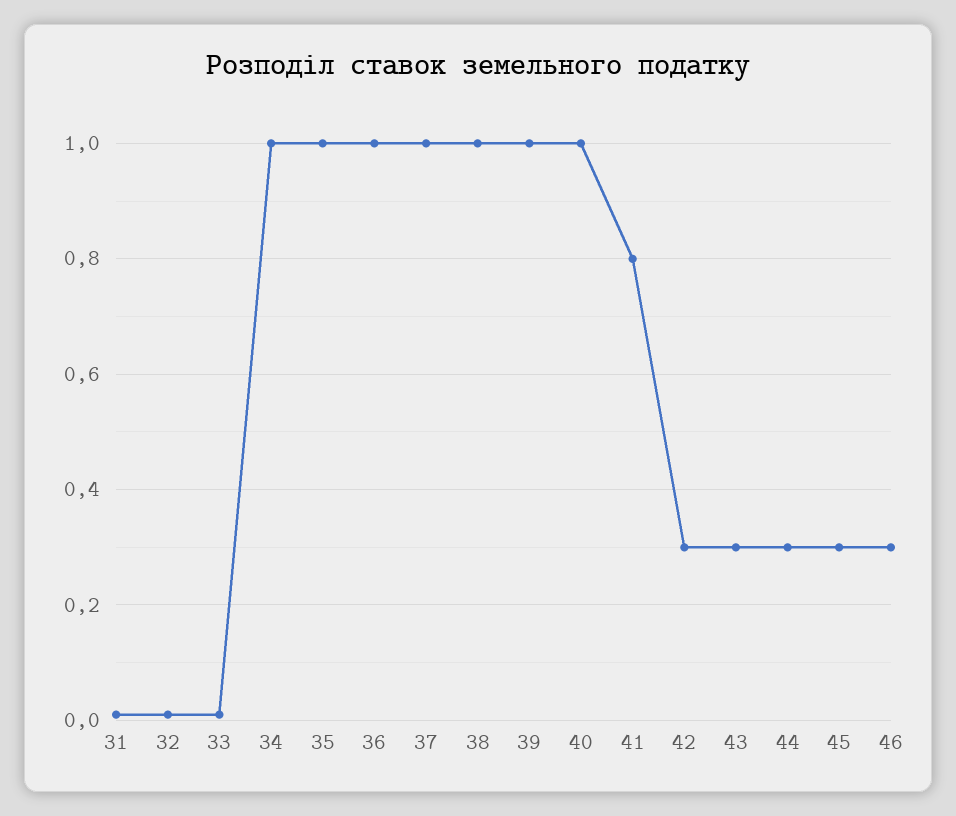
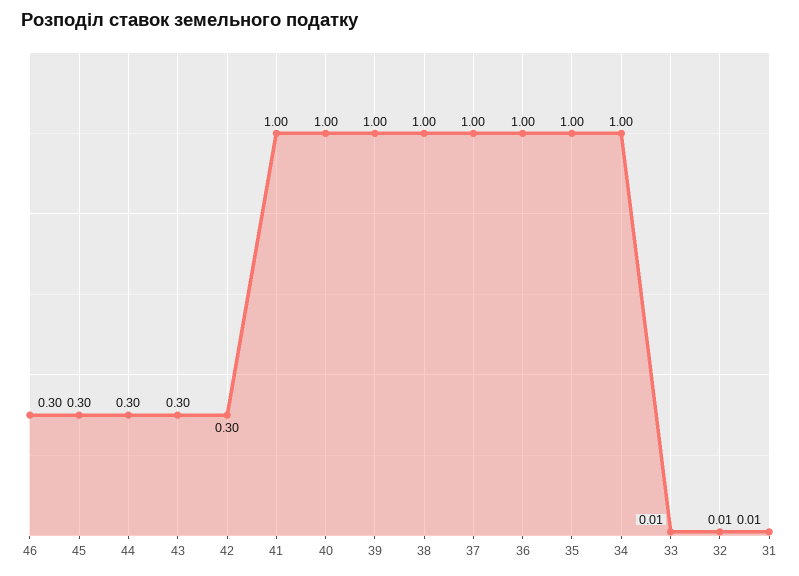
  {
    "31": 0.01,
    "32": 0.01,
    "33": 0.01,
    "34": 1,
    "35": 1,
    "36": 1,
    "37": 1,
    "38": 1,
    "39": 1,
    "40": 1,
-   "41": 0.8,
+   "41": 1,
    "42": 0.3,
    "43": 0.3,
    "44": 0.3,
    "45": 0.3,
    "46": 0.3
  }

